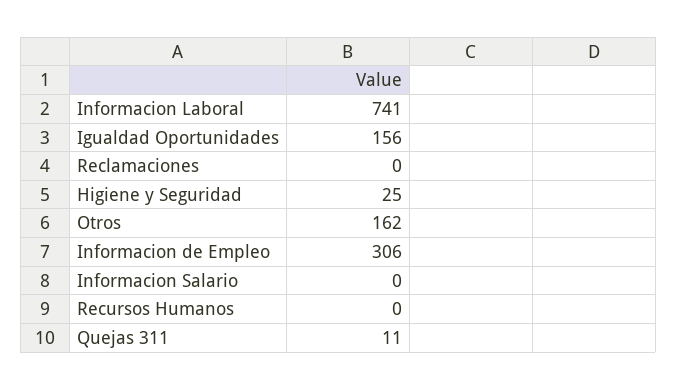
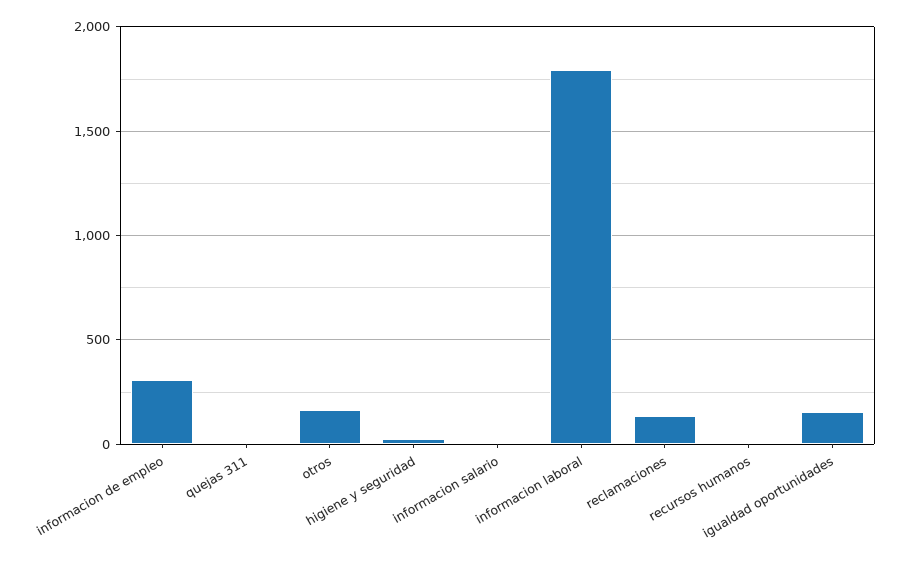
  {
-   "Informacion Laboral": 741,
+   "Informacion Laboral": 1800,
    "Igualdad Oportunidades": 156,
-   "Reclamaciones": 0,
+   "Reclamaciones": 150,
    "Higiene y Seguridad": 25,
    "Otros": 162,
    "Informacion de Empleo": 306,
    "Informacion Salario": 0,
    "Recursos Humanos": 0,
    "Quejas 311": 11
  }

